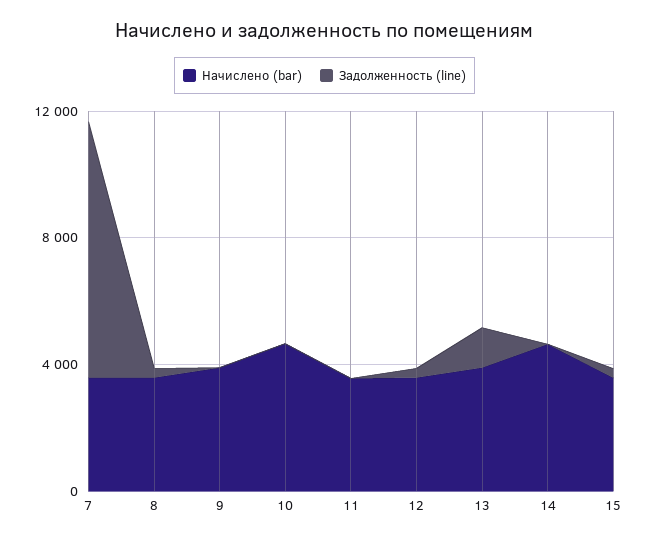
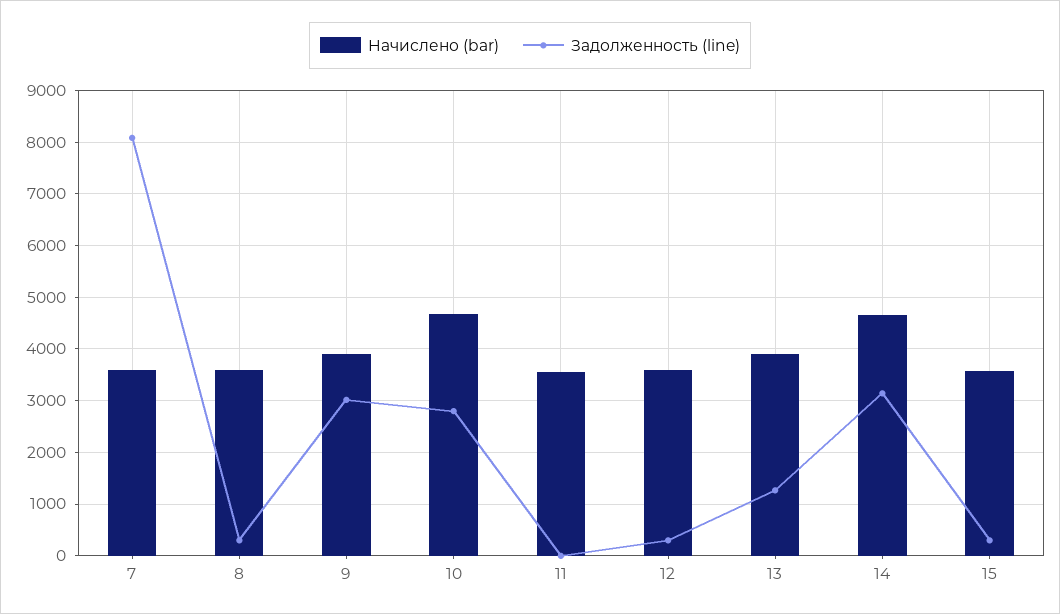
  {
    "Начислено (bar)": {
      "7": 3600,
      "8": 3600,
      "9": 4000,
      "10": 4600,
      "11": 3600,
      "12": 3600,
      "13": 4000,
      "14": 4600,
      "15": 3600
    },
    "Задолженность (line)": {
      "7": 8000,
      "8": 200,
-     "9": 0,
+     "9": 3000,
-     "10": 0,
+     "10": 2800,
      "11": 0,
      "12": 200,
      "13": 1200,
-     "14": 0,
+     "14": 3200,
      "15": 200
    }
  }

